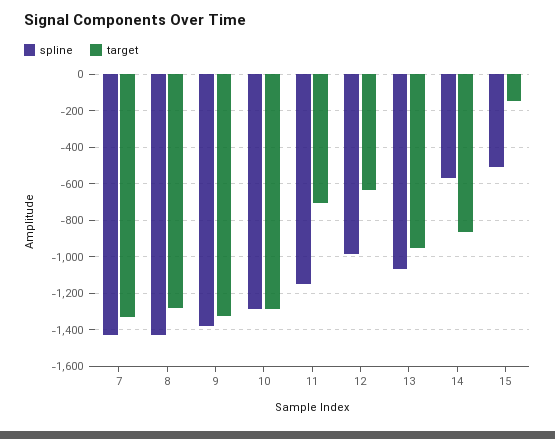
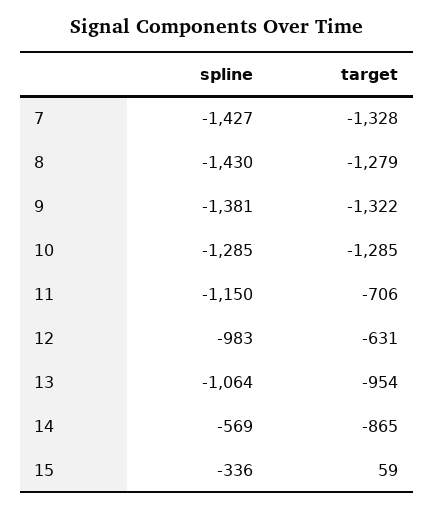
  {
    "spline": {
      "7": -1427,
      "8": -1430,
      "9": -1381,
      "10": -1285,
      "11": -1150,
      "12": -983,
      "13": -1064,
      "14": -569,
-     "15": -500
+     "15": -336
    },
    "target": {
      "7": -1328,
      "8": -1279,
      "9": -1322,
      "10": -1285,
      "11": -706,
      "12": -631,
      "13": -954,
      "14": -865,
-     "15": -150
+     "15": 59
    }
  }

